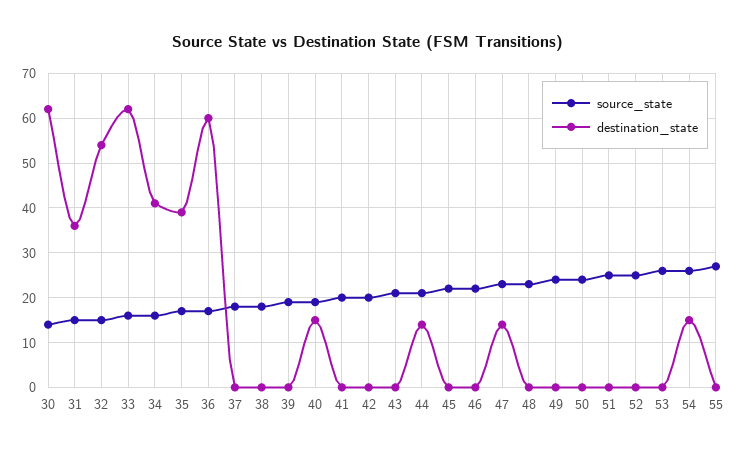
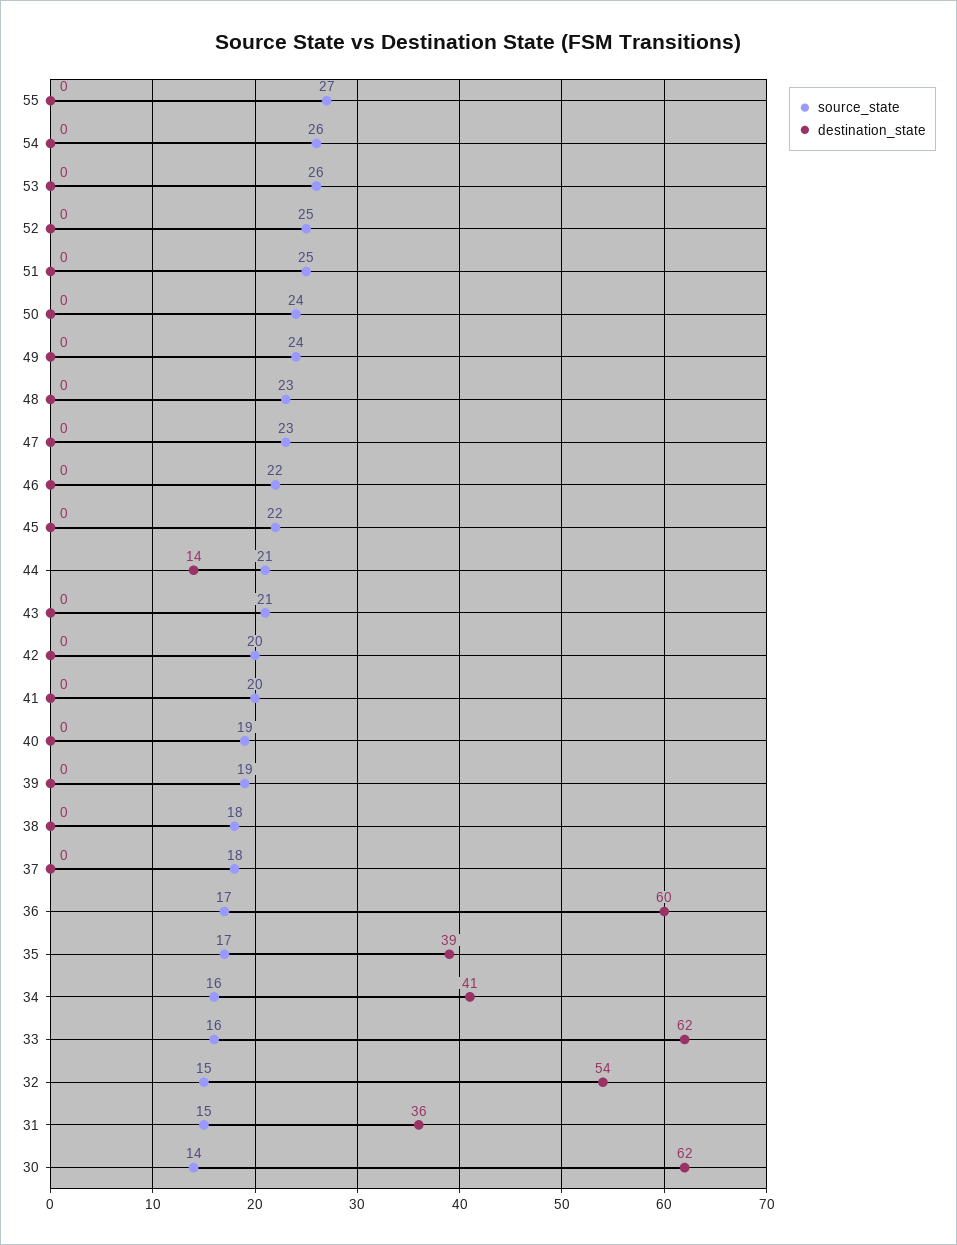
  {
    "source_state": {
      "30": 14,
      "31": 15,
      "32": 15,
      "33": 16,
      "34": 16,
      "35": 17,
      "36": 17,
      "37": 18,
      "38": 18,
      "39": 19,
      "40": 19,
      "41": 20,
      "42": 20,
      "43": 21,
      "44": 21,
      "45": 22,
      "46": 22,
      "47": 23,
      "48": 23,
      "49": 24,
      "50": 24,
      "51": 25,
      "52": 25,
      "53": 26,
      "54": 26,
      "55": 27
    },
    "destination_state": {
      "30": 62,
      "31": 36,
      "32": 54,
      "33": 62,
      "34": 41,
      "35": 39,
      "36": 60,
      "37": 0,
      "38": 0,
      "39": 0,
-     "40": 15,
+     "40": 0,
      "41": 0,
      "42": 0,
      "43": 0,
      "44": 14,
      "45": 0,
      "46": 0,
-     "47": 15,
+     "47": 0,
      "48": 0,
      "49": 0,
      "50": 0,
      "51": 0,
      "52": 0,
      "53": 0,
-     "54": 15,
+     "54": 0,
      "55": 0
    }
  }

